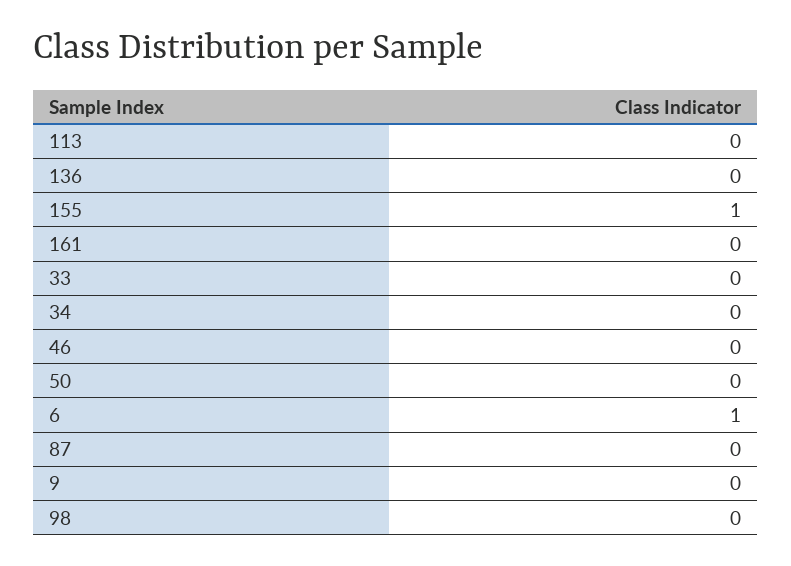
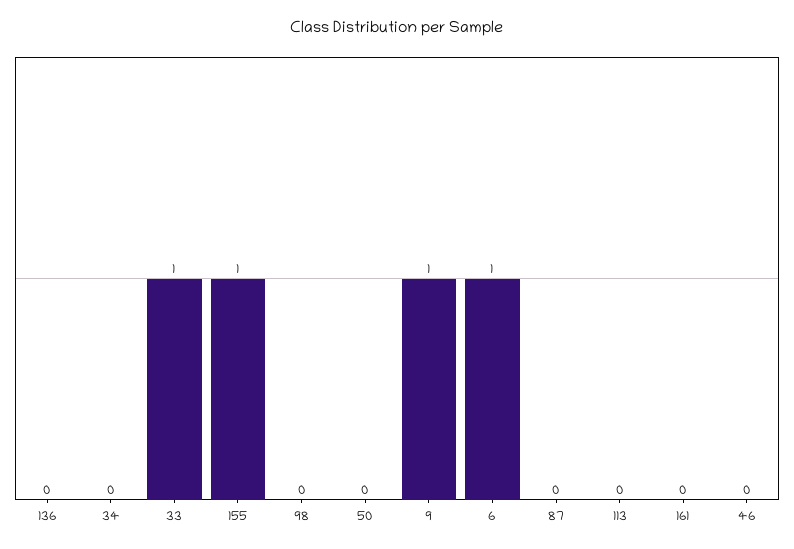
  {
    "113": 0,
    "136": 0,
    "155": 1,
    "161": 0,
-   "33": 0,
+   "33": 1,
    "34": 0,
    "46": 0,
    "50": 0,
    "6": 1,
    "87": 0,
-   "9": 0,
+   "9": 1,
    "98": 0
  }

